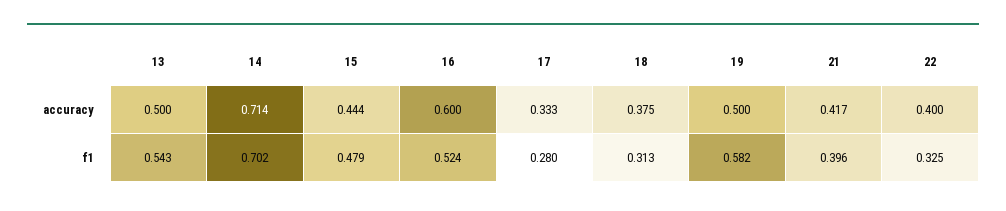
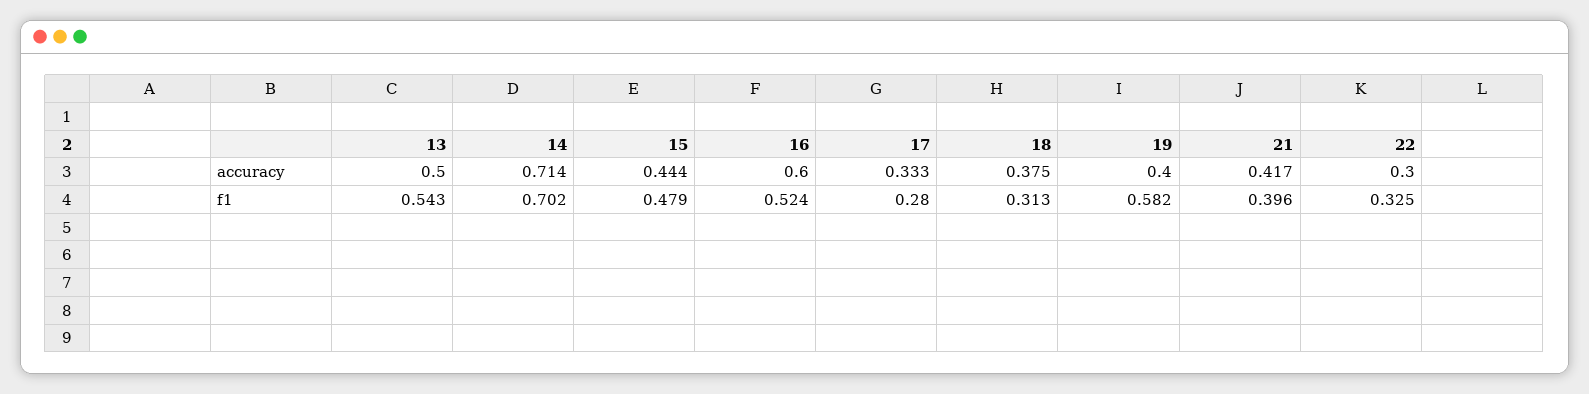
  {
    "13": {
      "accuracy": 0.5,
      "f1": 0.543
    },
    "14": {
      "accuracy": 0.714,
      "f1": 0.702
    },
    "15": {
      "accuracy": 0.444,
      "f1": 0.479
    },
    "16": {
      "accuracy": 0.6,
      "f1": 0.524
    },
    "17": {
      "accuracy": 0.333,
      "f1": 0.28
    },
    "18": {
      "accuracy": 0.375,
      "f1": 0.313
    },
    "19": {
-     "accuracy": 0.5,
+     "accuracy": 0.4,
      "f1": 0.582
    },
    "21": {
      "accuracy": 0.417,
      "f1": 0.396
    },
    "22": {
-     "accuracy": 0.4,
+     "accuracy": 0.3,
      "f1": 0.325
    }
  }

